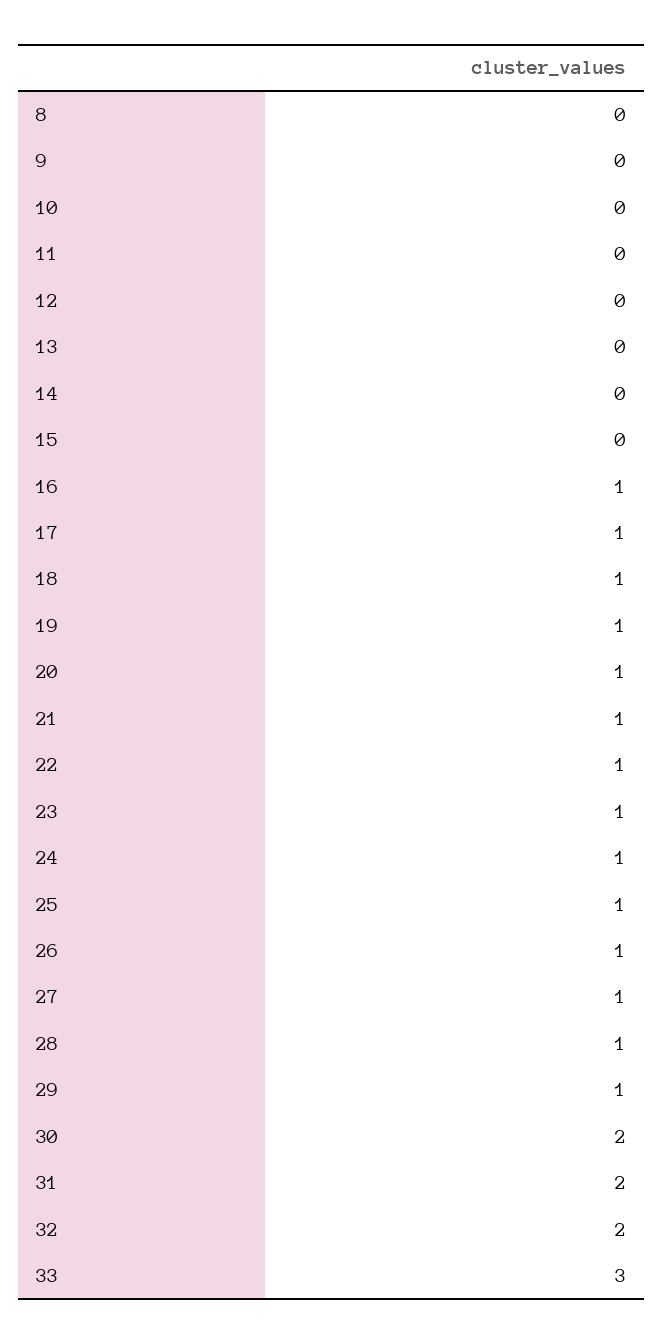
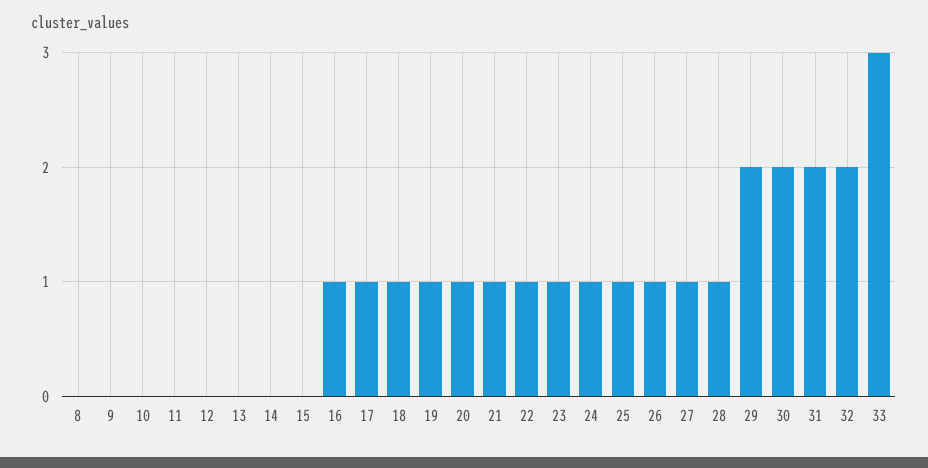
  {
    "8": 0,
    "9": 0,
    "10": 0,
    "11": 0,
    "12": 0,
    "13": 0,
    "14": 0,
    "15": 0,
    "16": 1,
    "17": 1,
    "18": 1,
    "19": 1,
    "20": 1,
    "21": 1,
    "22": 1,
    "23": 1,
    "24": 1,
    "25": 1,
    "26": 1,
    "27": 1,
    "28": 1,
-   "29": 1,
+   "29": 2,
    "30": 2,
    "31": 2,
    "32": 2,
    "33": 3
  }

